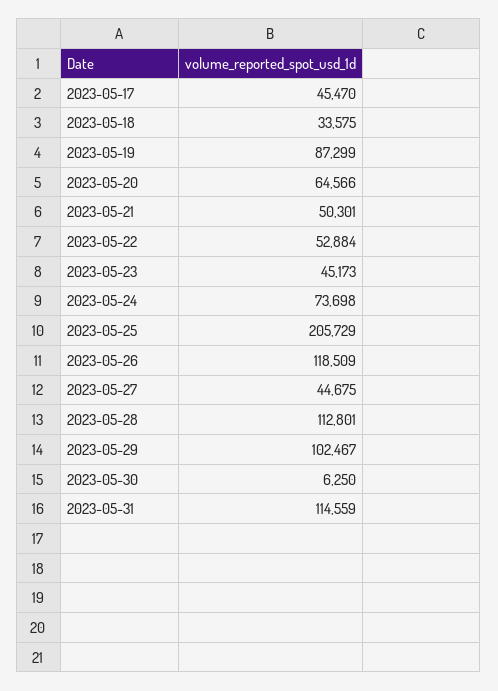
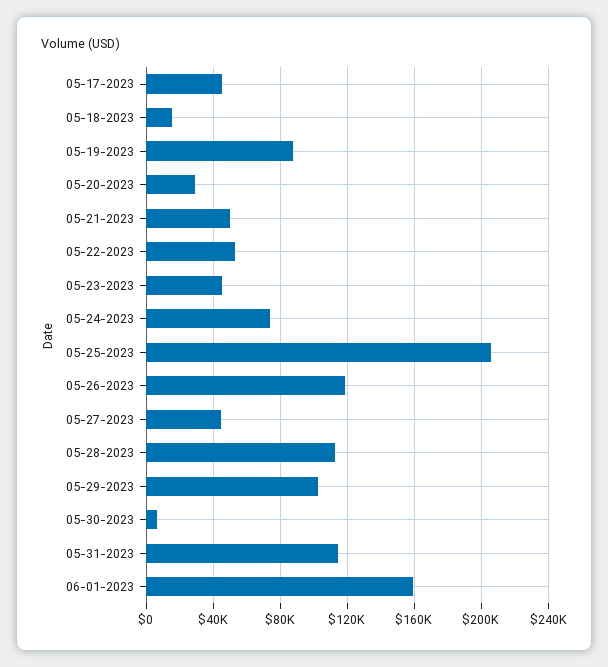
  {
    "2023-05-17": 45470,
-   "2023-05-18": 33575,
+   "2023-05-18": 15000,
    "2023-05-19": 87299,
-   "2023-05-20": 64566,
+   "2023-05-20": 30000,
    "2023-05-21": 50301,
    "2023-05-22": 52884,
    "2023-05-23": 45173,
    "2023-05-24": 73698,
    "2023-05-25": 205729,
    "2023-05-26": 118509,
    "2023-05-27": 44675,
    "2023-05-28": 112801,
    "2023-05-29": 102467,
    "2023-05-30": 6250,
-   "2023-05-31": 114559
+   "2023-05-31": 114559,
+   "06-01-2023": 160000
  }

